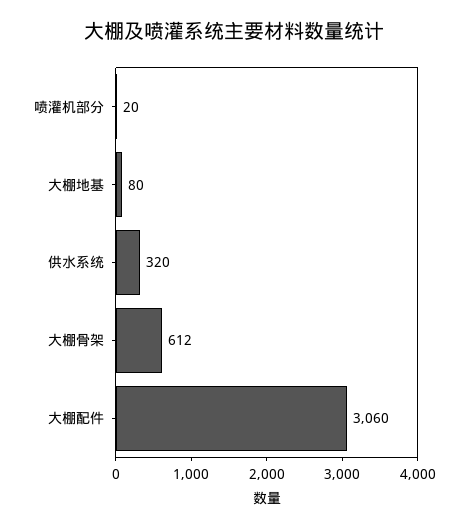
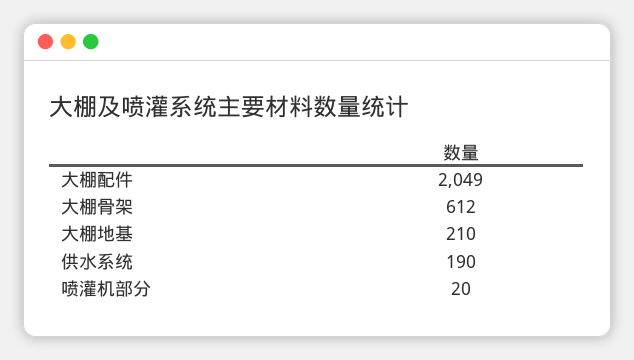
  {
    "喷灌机部分": 20,
-   "大棚地基": 80,
+   "大棚地基": 210,
-   "供水系统": 320,
+   "供水系统": 190,
    "大棚骨架": 612,
-   "大棚配件": 3060
+   "大棚配件": 2049
  }

